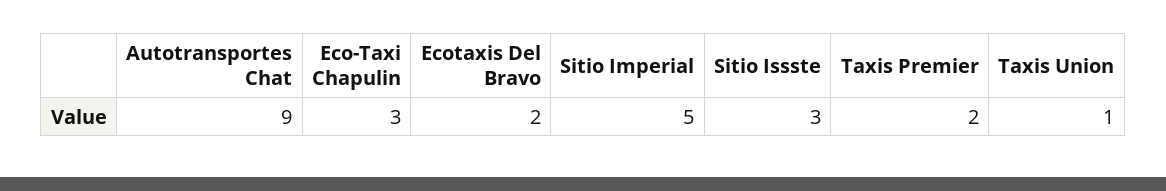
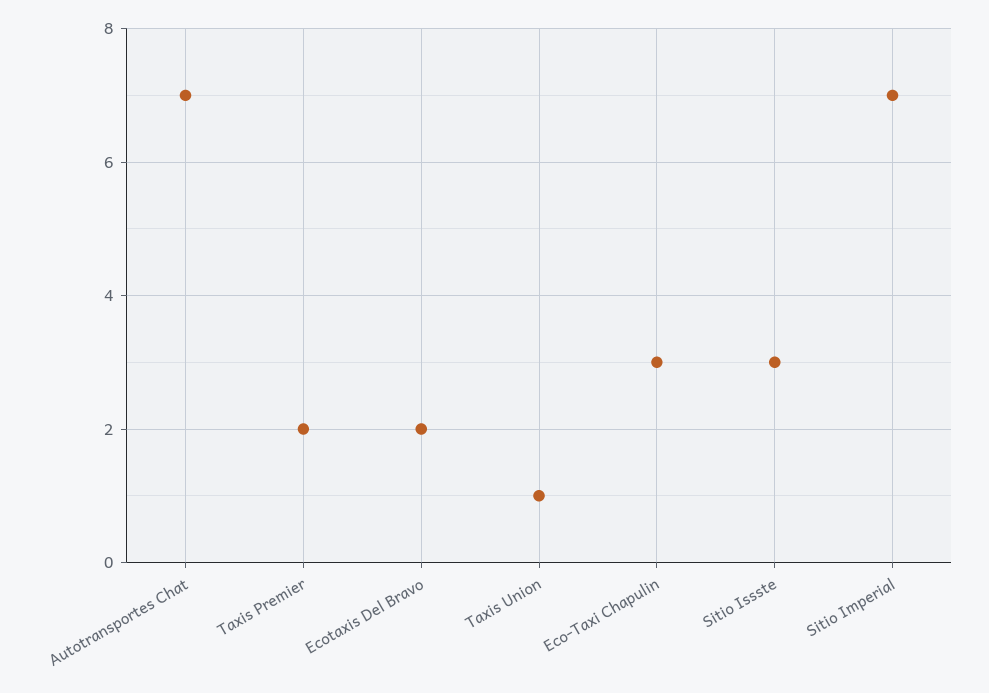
  {
-   "Autotransportes Chat": 9,
+   "Autotransportes Chat": 7,
    "Eco-Taxi Chapulin": 3,
    "Ecotaxis Del Bravo": 2,
-   "Sitio Imperial": 5,
+   "Sitio Imperial": 7,
    "Sitio Issste": 3,
    "Taxis Premier": 2,
    "Taxis Union": 1
  }

